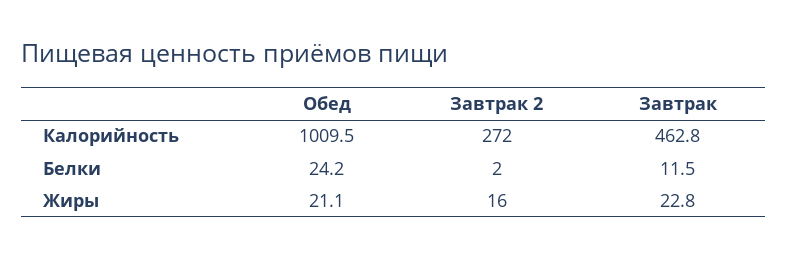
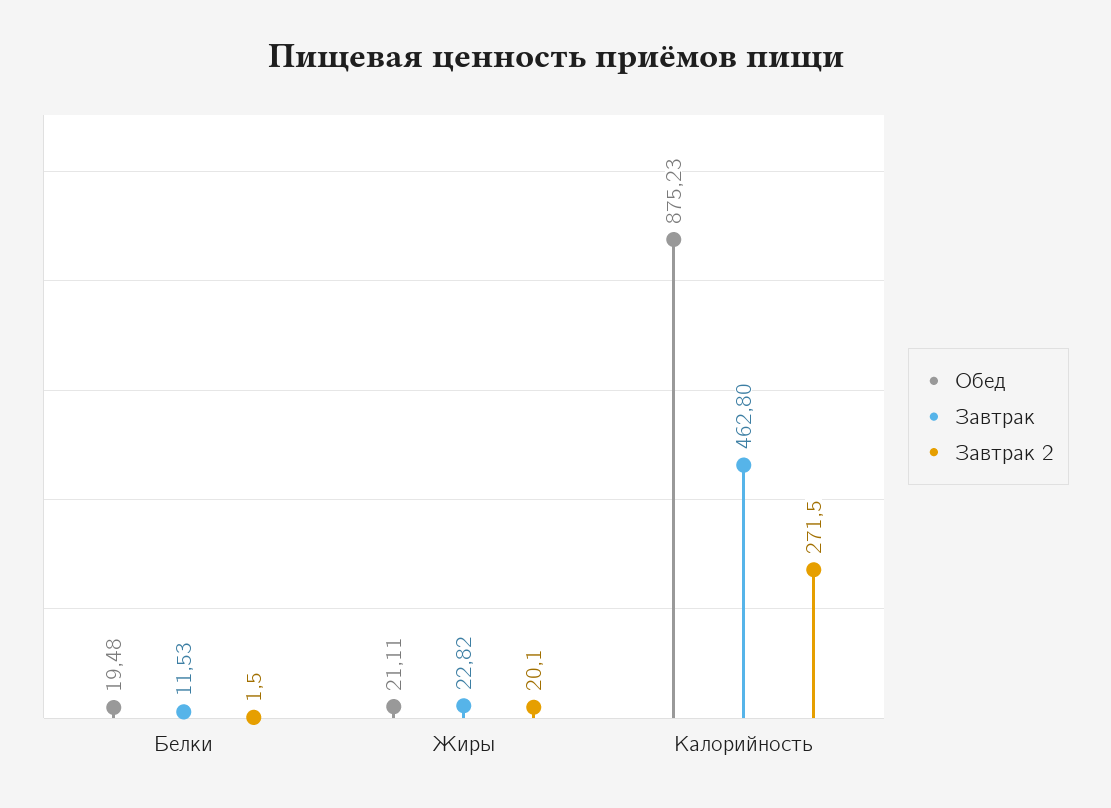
  {
    "Обед": {
-     "Калорийность": 1009.5,
+     "Калорийность": 875.23,
-     "Белки": 24.2,
+     "Белки": 19.48,
      "Жиры": 21.11
    },
    "Завтрак 2": {
      "Калорийность": 271.5,
      "Белки": 1.5,
-     "Жиры": 16
+     "Жиры": 20.1
    },
    "Завтрак": {
      "Калорийность": 462.8,
      "Белки": 11.53,
      "Жиры": 22.82
    }
  }

